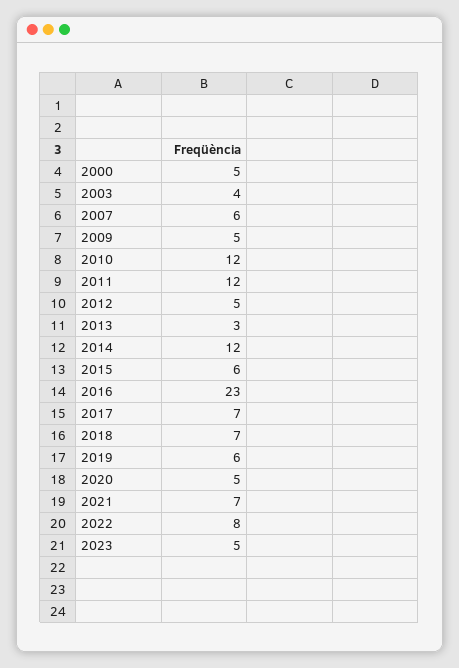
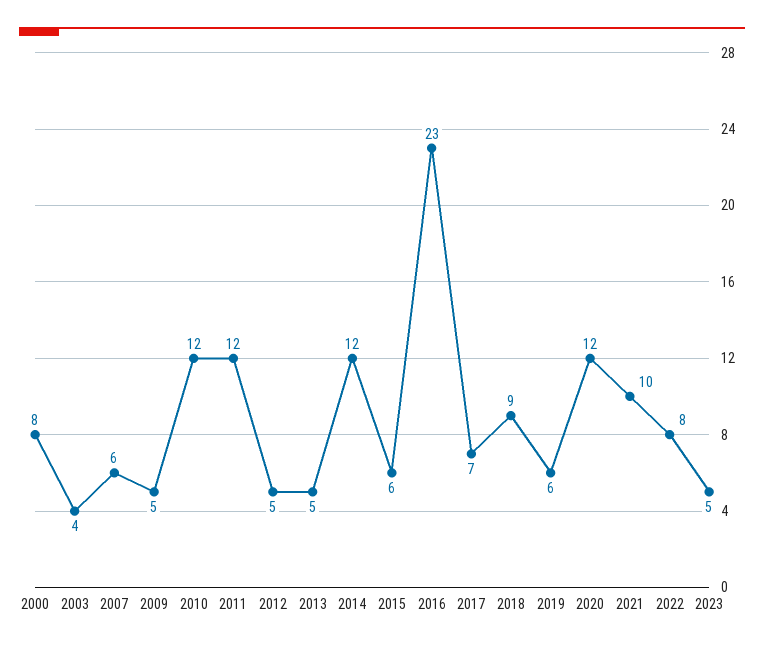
  {
-   "2000": 5,
+   "2000": 8,
    "2003": 4,
    "2007": 6,
    "2009": 5,
    "2010": 12,
    "2011": 12,
    "2012": 5,
-   "2013": 3,
+   "2013": 5,
    "2014": 12,
    "2015": 6,
    "2016": 23,
    "2017": 7,
-   "2018": 7,
+   "2018": 9,
    "2019": 6,
-   "2020": 5,
+   "2020": 12,
-   "2021": 7,
+   "2021": 10,
    "2022": 8,
    "2023": 5
  }

